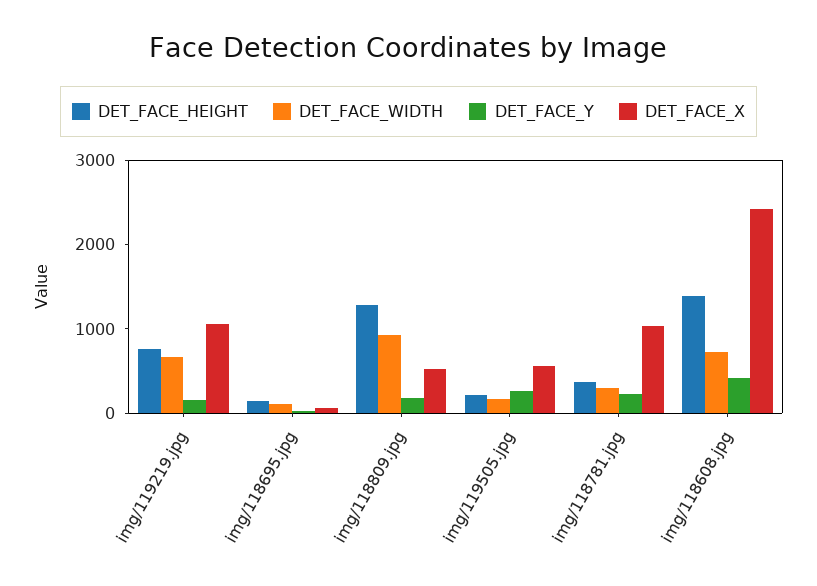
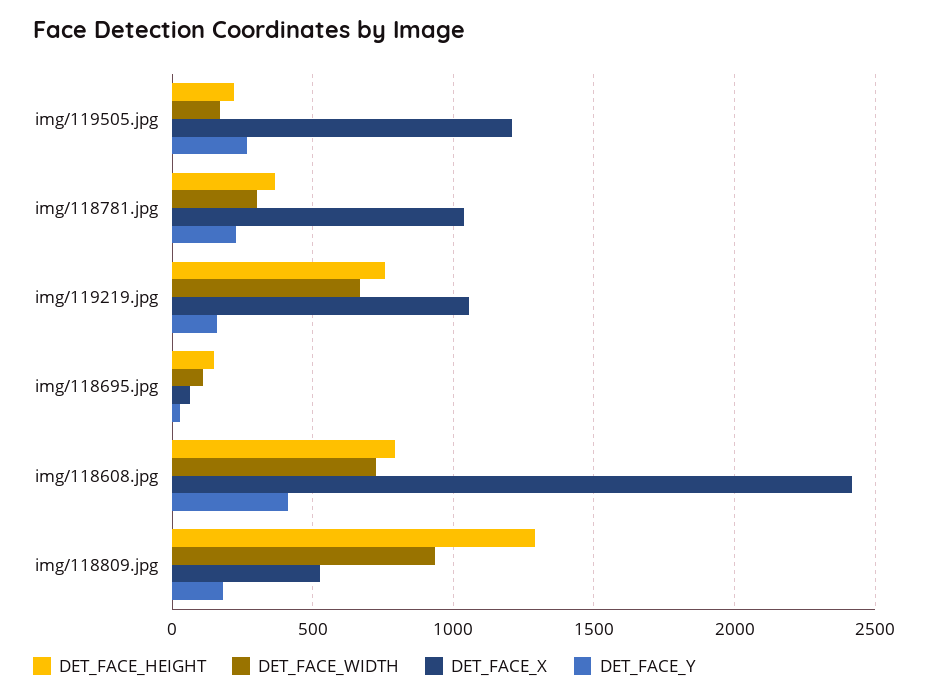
  {
    "DET_FACE_HEIGHT": {
      "img/119219.jpg": 750,
      "img/118695.jpg": 150,
      "img/118809.jpg": 1300,
      "img/119505.jpg": 200,
      "img/118781.jpg": 350,
-     "img/118608.jpg": 1400
+     "img/118608.jpg": 800
    },
    "DET_FACE_WIDTH": {
      "img/119219.jpg": 650,
      "img/118695.jpg": 100,
      "img/118809.jpg": 950,
      "img/119505.jpg": 150,
      "img/118781.jpg": 300,
      "img/118608.jpg": 700
    },
    "DET_FACE_Y": {
      "img/119219.jpg": 150,
      "img/118695.jpg": 50,
      "img/118809.jpg": 200,
      "img/119505.jpg": 250,
      "img/118781.jpg": 250,
      "img/118608.jpg": 400
    },
    "DET_FACE_X": {
      "img/119219.jpg": 1050,
      "img/118695.jpg": 50,
      "img/118809.jpg": 550,
-     "img/119505.jpg": 600,
+     "img/119505.jpg": 1200,
      "img/118781.jpg": 1050,
      "img/118608.jpg": 2400
    }
  }

